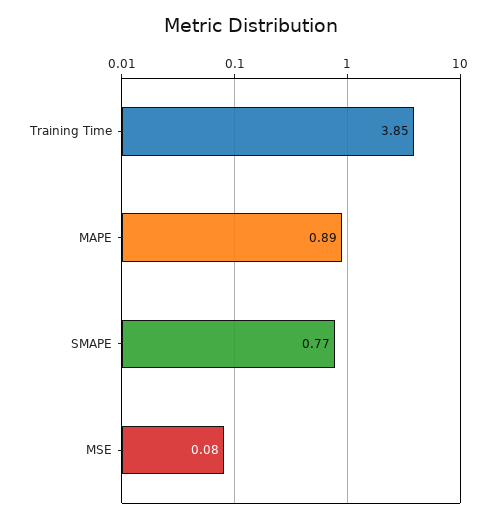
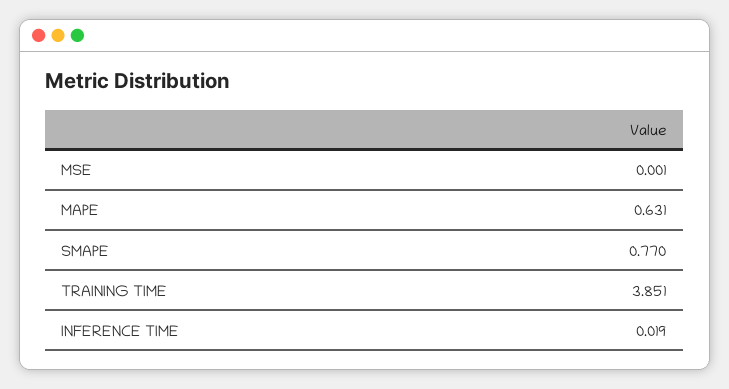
  {
    "Training Time": 3.851,
-   "MAPE": 0.89,
+   "MAPE": 0.631,
    "SMAPE": 0.77,
-   "MSE": 0.08
+   "MSE": 0.001,
+   "INFERENCE TIME": 0.019
  }

